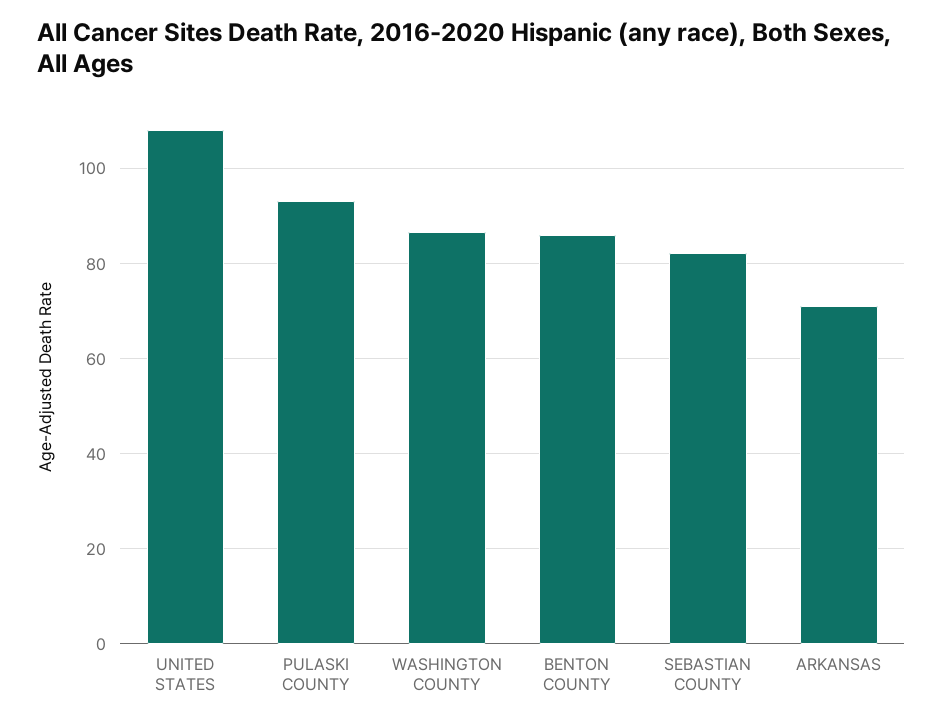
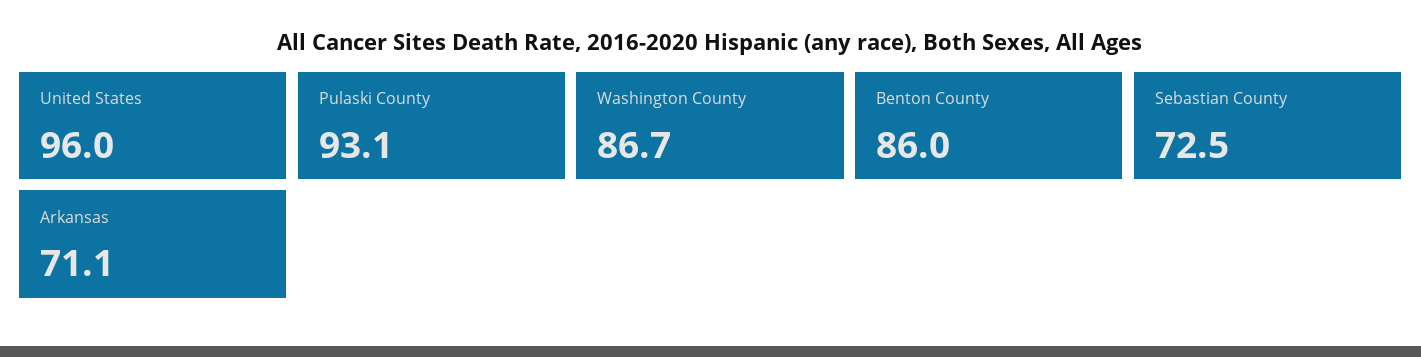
  {
-   "UNITED STATES": 108,
+   "UNITED STATES": 96,
    "PULASKI COUNTY": 93.1,
    "WASHINGTON COUNTY": 86.7,
    "BENTON COUNTY": 86,
-   "SEBASTIAN COUNTY": 82,
+   "SEBASTIAN COUNTY": 72.5,
    "ARKANSAS": 71.1
  }

